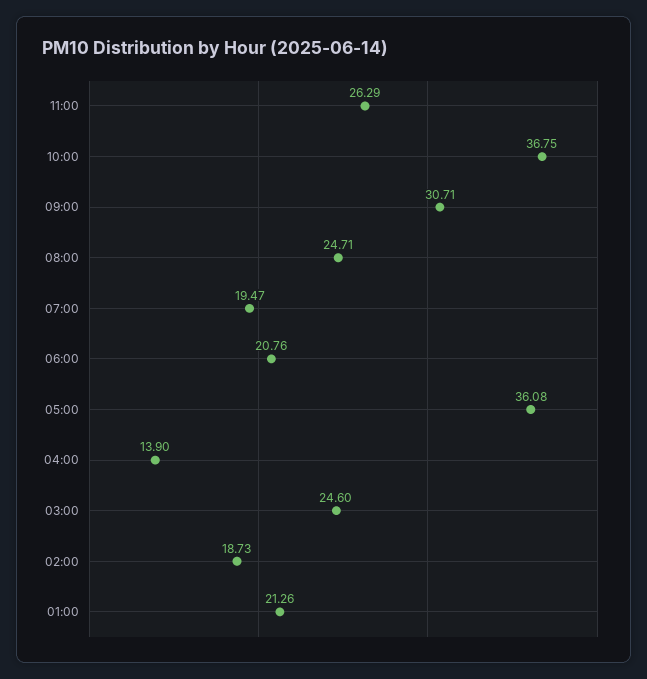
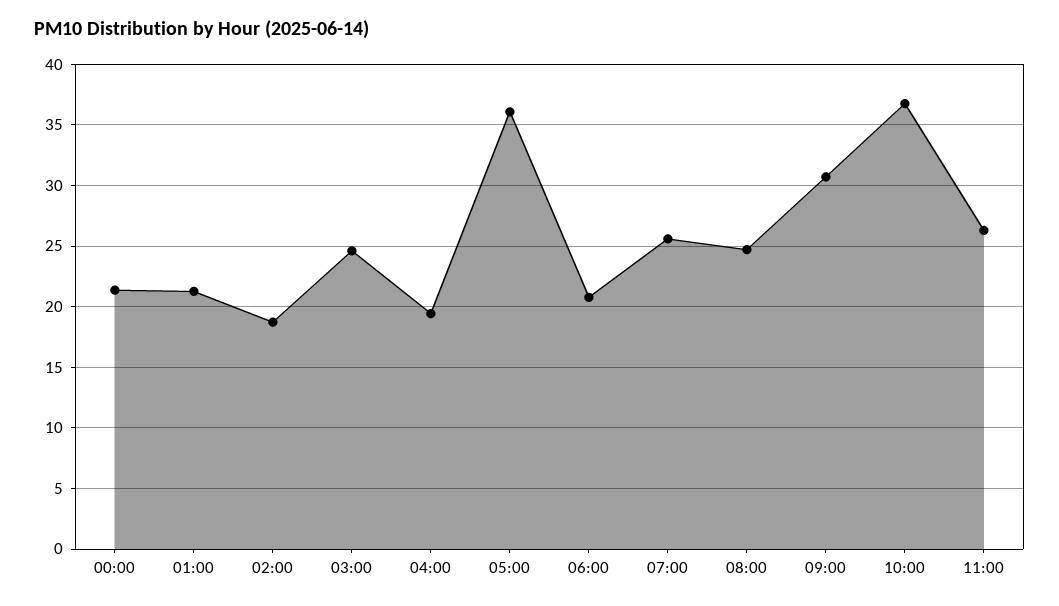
  {
    "11:00": 26.29,
    "10:00": 36.75,
    "09:00": 30.71,
    "08:00": 24.71,
-   "07:00": 19.47,
+   "07:00": 25.5,
    "06:00": 20.76,
    "05:00": 36.08,
-   "04:00": 13.9,
+   "04:00": 19.5,
    "03:00": 24.6,
    "02:00": 18.73,
-   "01:00": 21.26
+   "01:00": 21.26,
+   "00:00": 21.5
  }

